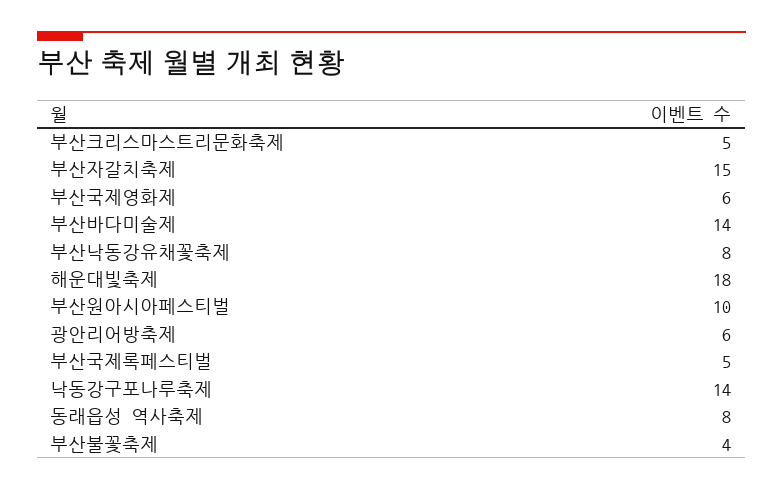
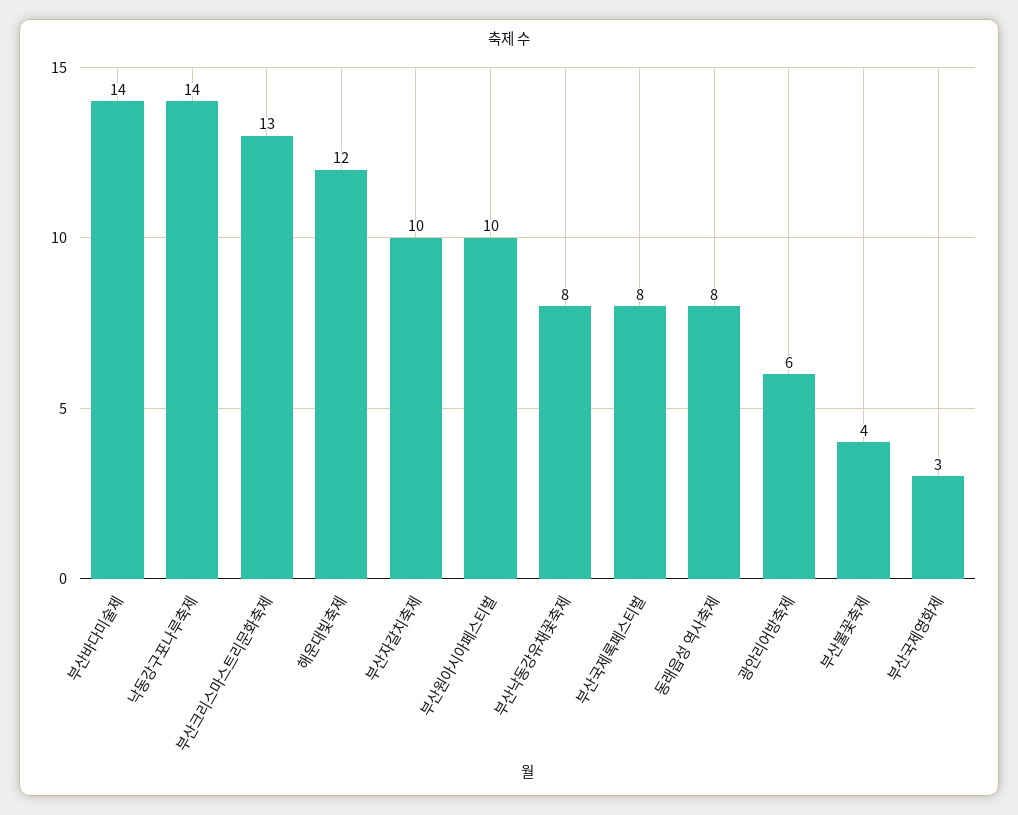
  {
-   "부산크리스마스트리문화축제": 5,
+   "부산크리스마스트리문화축제": 13,
-   "부산자갈치축제": 15,
+   "부산자갈치축제": 10,
-   "부산국제영화제": 6,
+   "부산국제영화제": 3,
    "부산바다미술제": 14,
    "부산낙동강유채꽃축제": 8,
-   "해운대빛축제": 18,
+   "해운대빛축제": 12,
    "부산원아시아페스티벌": 10,
    "광안리어방축제": 6,
-   "부산국제록페스티벌": 5,
+   "부산국제록페스티벌": 8,
    "낙동강구포나루축제": 14,
    "동래읍성 역사축제": 8,
    "부산불꽃축제": 4
  }

